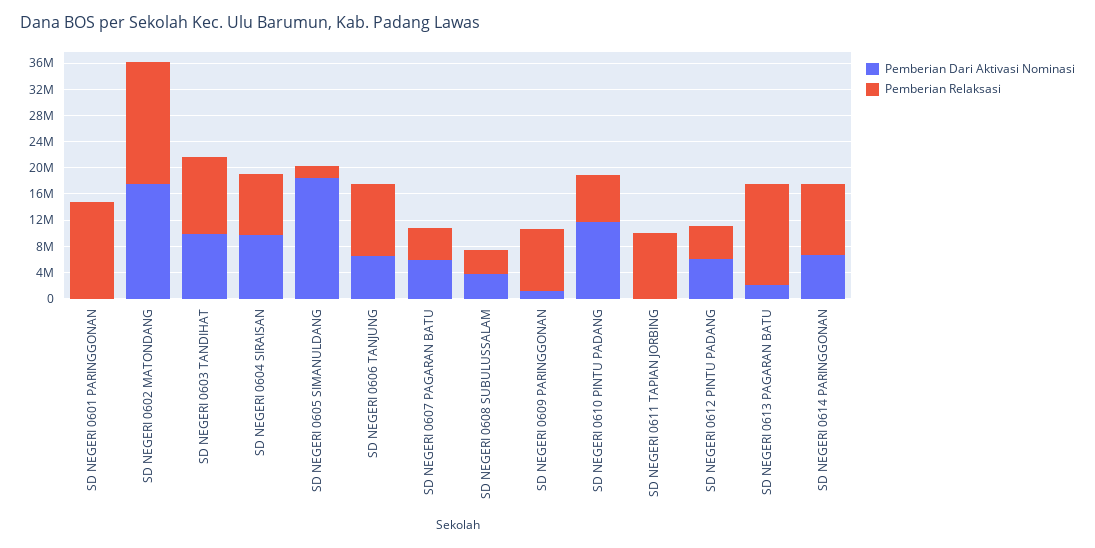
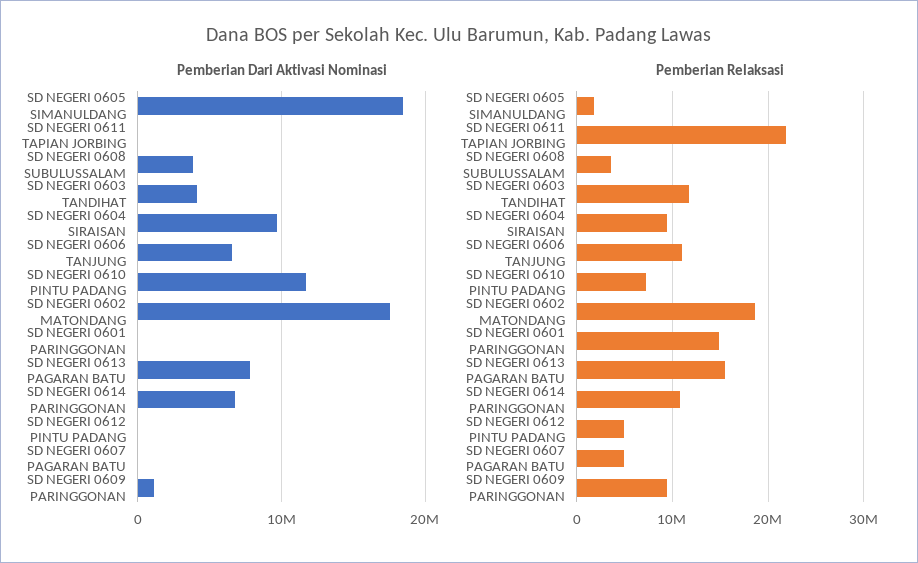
  {
    "Pemberian Dari Aktivasi Nominasi": {
      "SD NEGERI 0601 PARINGGONAN": 0,
      "SD NEGERI 0602 MATONDANG": 18000000,
-     "SD NEGERI 0603 TANDIHAT": 10000000,
+     "SD NEGERI 0603 TANDIHAT": 4000000,
      "SD NEGERI 0604 SIRAISAN": 10000000,
      "SD NEGERI 0605 SIMANULDANG": 18000000,
      "SD NEGERI 0606 TANJUNG": 7000000,
-     "SD NEGERI 0607 PAGARAN BATU": 6000000,
+     "SD NEGERI 0607 PAGARAN BATU": 0,
      "SD NEGERI 0608 SUBULUSSALAM": 4000000,
      "SD NEGERI 0609 PARINGGONAN": 1000000,
      "SD NEGERI 0610 PINTU PADANG": 12000000,
      "SD NEGERI 0611 TAPIAN JORBING": 0,
-     "SD NEGERI 0612 PINTU PADANG": 6000000,
+     "SD NEGERI 0612 PINTU PADANG": 0,
-     "SD NEGERI 0613 PAGARAN BATU": 2000000,
+     "SD NEGERI 0613 PAGARAN BATU": 8000000,
      "SD NEGERI 0614 PARINGGONAN": 7000000
    },
    "Pemberian Relaksasi": {
      "SD NEGERI 0601 PARINGGONAN": 15000000,
      "SD NEGERI 0602 MATONDANG": 19000000,
      "SD NEGERI 0603 TANDIHAT": 12000000,
      "SD NEGERI 0604 SIRAISAN": 9000000,
      "SD NEGERI 0605 SIMANULDANG": 2000000,
      "SD NEGERI 0606 TANJUNG": 11000000,
      "SD NEGERI 0607 PAGARAN BATU": 5000000,
      "SD NEGERI 0608 SUBULUSSALAM": 4000000,
      "SD NEGERI 0609 PARINGGONAN": 9000000,
      "SD NEGERI 0610 PINTU PADANG": 7000000,
-     "SD NEGERI 0611 TAPIAN JORBING": 10000000,
+     "SD NEGERI 0611 TAPIAN JORBING": 22000000,
      "SD NEGERI 0612 PINTU PADANG": 5000000,
      "SD NEGERI 0613 PAGARAN BATU": 16000000,
      "SD NEGERI 0614 PARINGGONAN": 11000000
    }
  }

